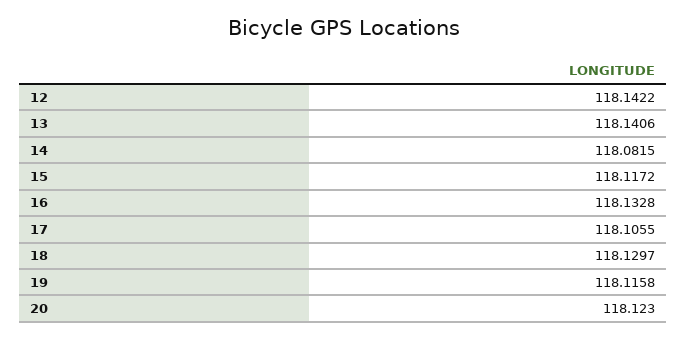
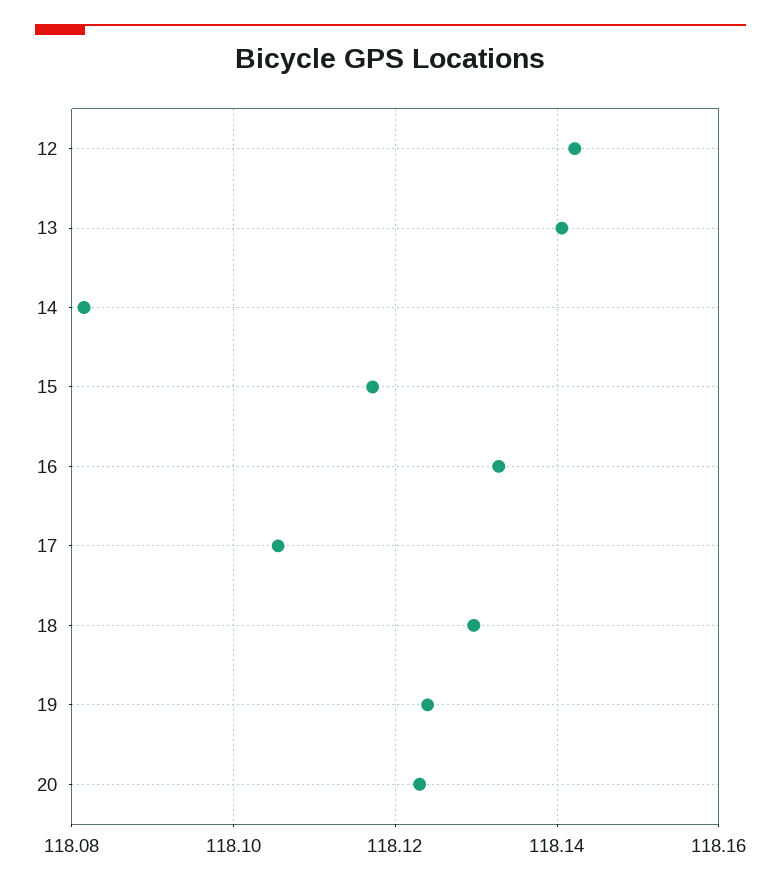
  {
    "12": 118.1422,
    "13": 118.1406,
    "14": 118.0815,
    "15": 118.1172,
    "16": 118.1328,
    "17": 118.1055,
    "18": 118.1297,
-   "19": 118.1158,
+   "19": 118.124,
    "20": 118.123
  }

